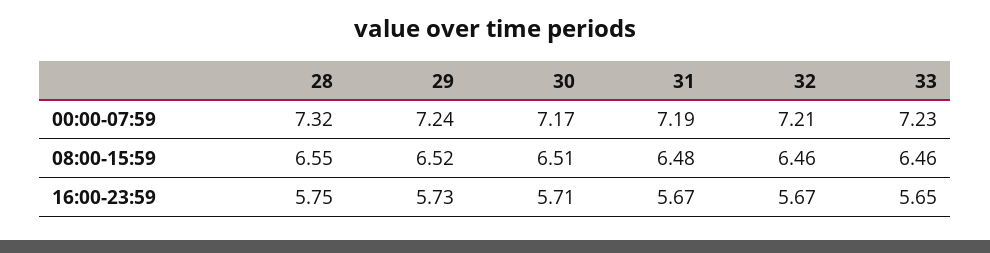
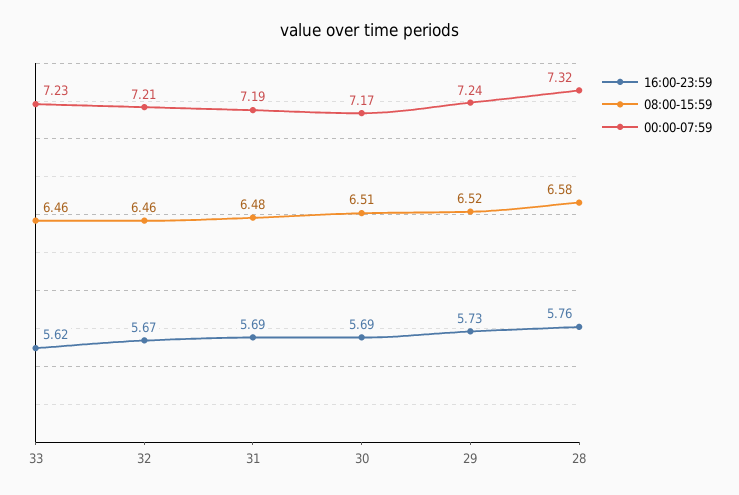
  {
    "00:00-07:59": {
      "28": 7.32,
      "29": 7.24,
      "30": 7.17,
      "31": 7.19,
      "32": 7.21,
      "33": 7.23
    },
    "08:00-15:59": {
-     "28": 6.55,
+     "28": 6.58,
      "29": 6.52,
      "30": 6.51,
      "31": 6.48,
      "32": 6.46,
      "33": 6.46
    },
    "16:00-23:59": {
-     "28": 5.75,
+     "28": 5.76,
      "29": 5.73,
-     "30": 5.71,
+     "30": 5.69,
-     "31": 5.67,
+     "31": 5.69,
      "32": 5.67,
-     "33": 5.65
+     "33": 5.62
    }
  }

